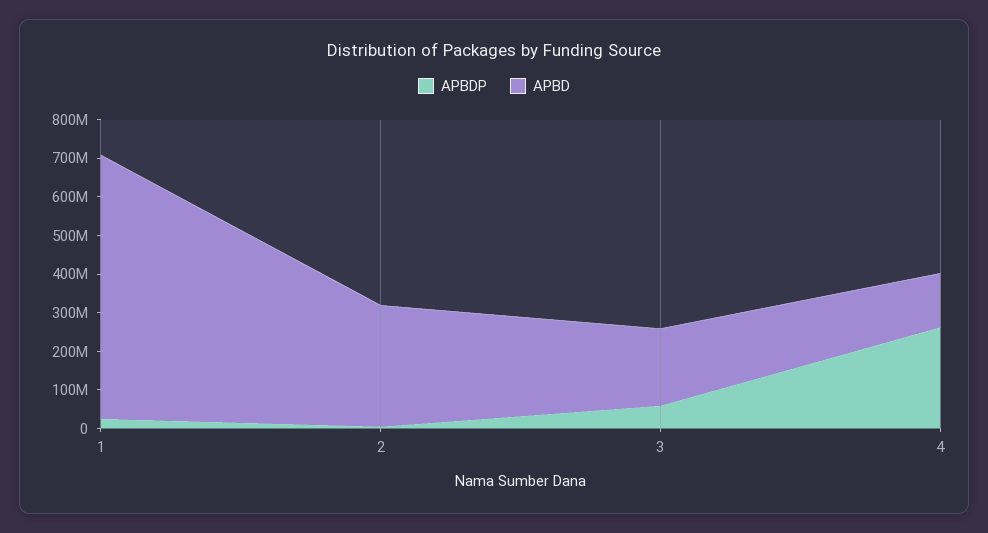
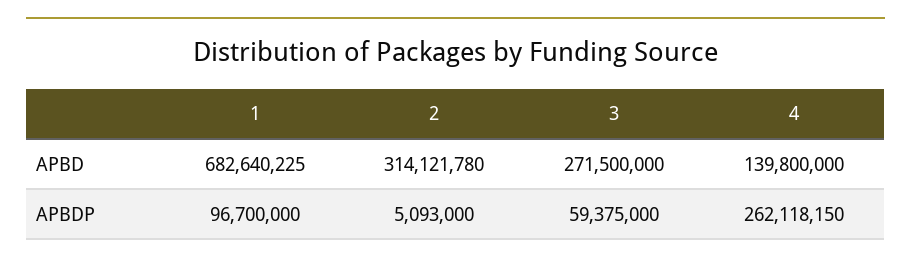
  {
    "APBDP": {
-     "1": 25000000,
+     "1": 96700000,
      "2": 5093000,
      "3": 59375000,
      "4": 262118150
    },
    "APBD": {
      "1": 682640225,
      "2": 314121780,
-     "3": 200000000,
+     "3": 271500000,
      "4": 139800000
    }
  }

